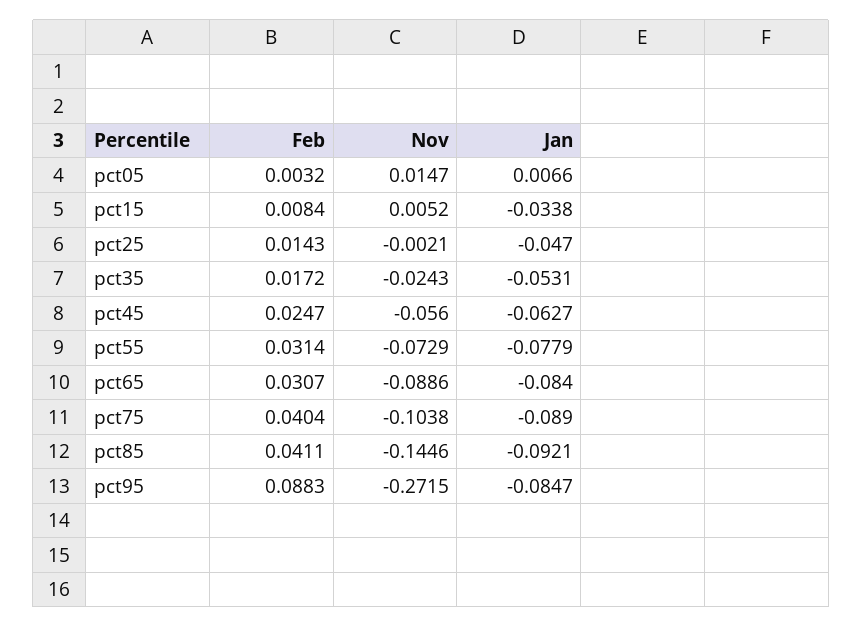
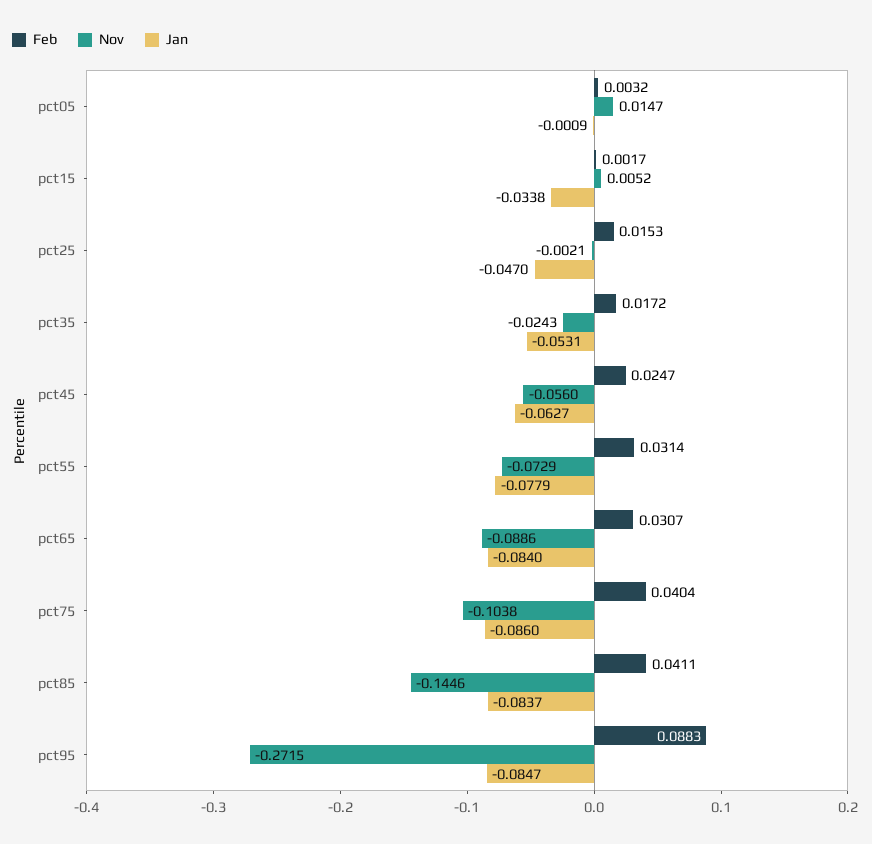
  {
    "Feb": {
      "pct05": 0.0032,
-     "pct15": 0.0084,
+     "pct15": 0.0017,
-     "pct25": 0.0143,
+     "pct25": 0.0153,
      "pct35": 0.0172,
      "pct45": 0.0247,
      "pct55": 0.0314,
      "pct65": 0.0307,
      "pct75": 0.0404,
      "pct85": 0.0411,
      "pct95": 0.0883
    },
    "Nov": {
      "pct05": 0.0147,
      "pct15": 0.0052,
      "pct25": -0.0021,
      "pct35": -0.0243,
      "pct45": -0.056,
      "pct55": -0.0729,
      "pct65": -0.0886,
      "pct75": -0.1038,
      "pct85": -0.1446,
      "pct95": -0.2715
    },
    "Jan": {
-     "pct05": 0.0066,
+     "pct05": -0.0009,
      "pct15": -0.0338,
      "pct25": -0.047,
      "pct35": -0.0531,
      "pct45": -0.0627,
      "pct55": -0.0779,
      "pct65": -0.084,
-     "pct75": -0.089,
+     "pct75": -0.086,
-     "pct85": -0.0921,
+     "pct85": -0.0837,
      "pct95": -0.0847
    }
  }

